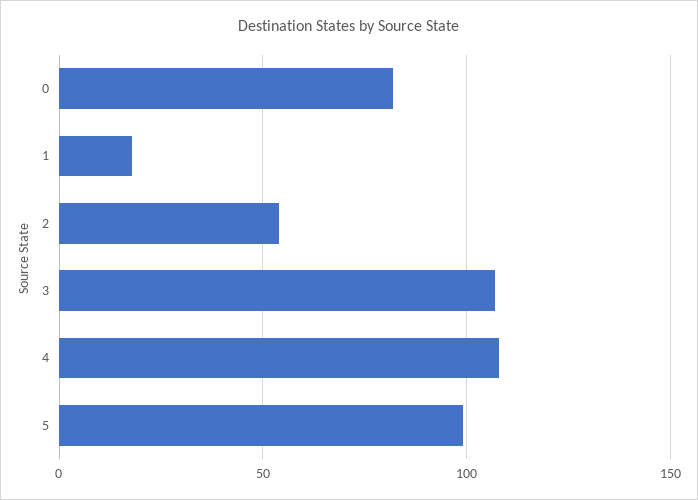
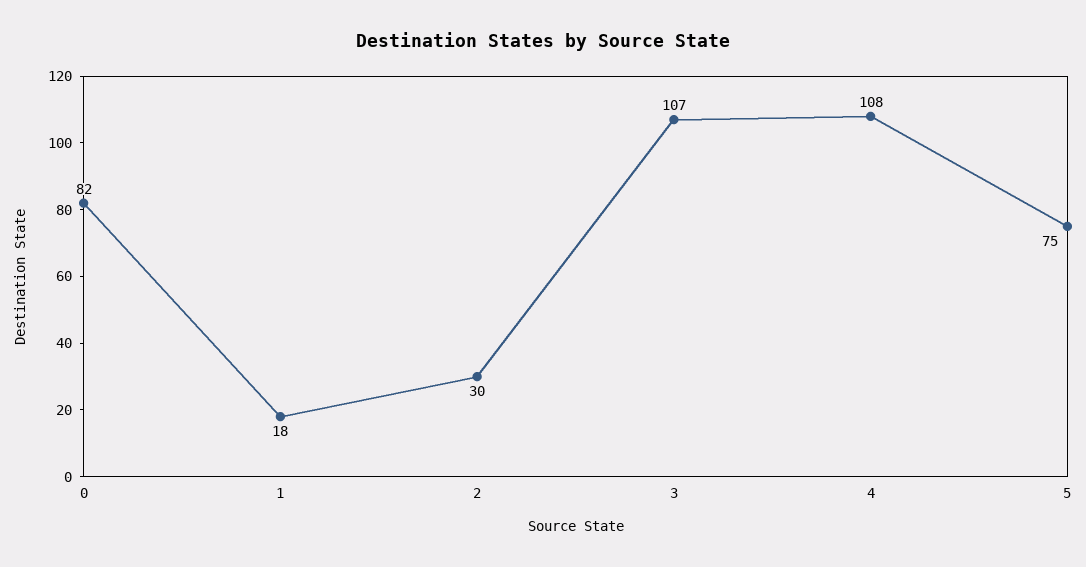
  {
    "0": 82,
    "1": 18,
-   "2": 55,
+   "2": 30,
    "3": 107,
    "4": 108,
-   "5": 100
+   "5": 75
  }

